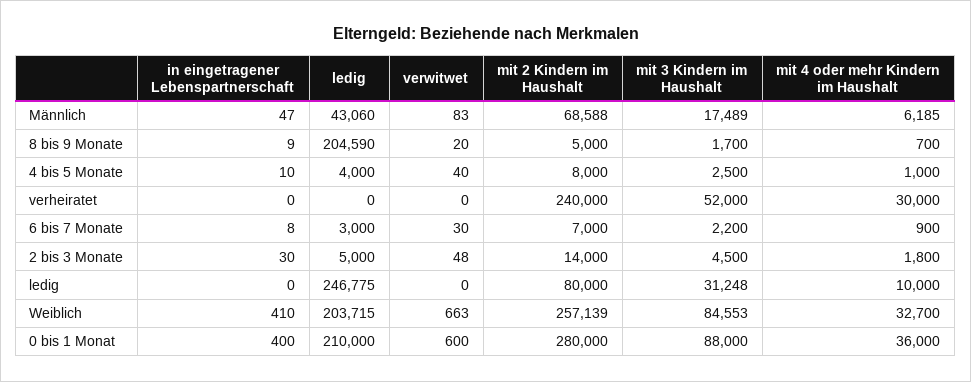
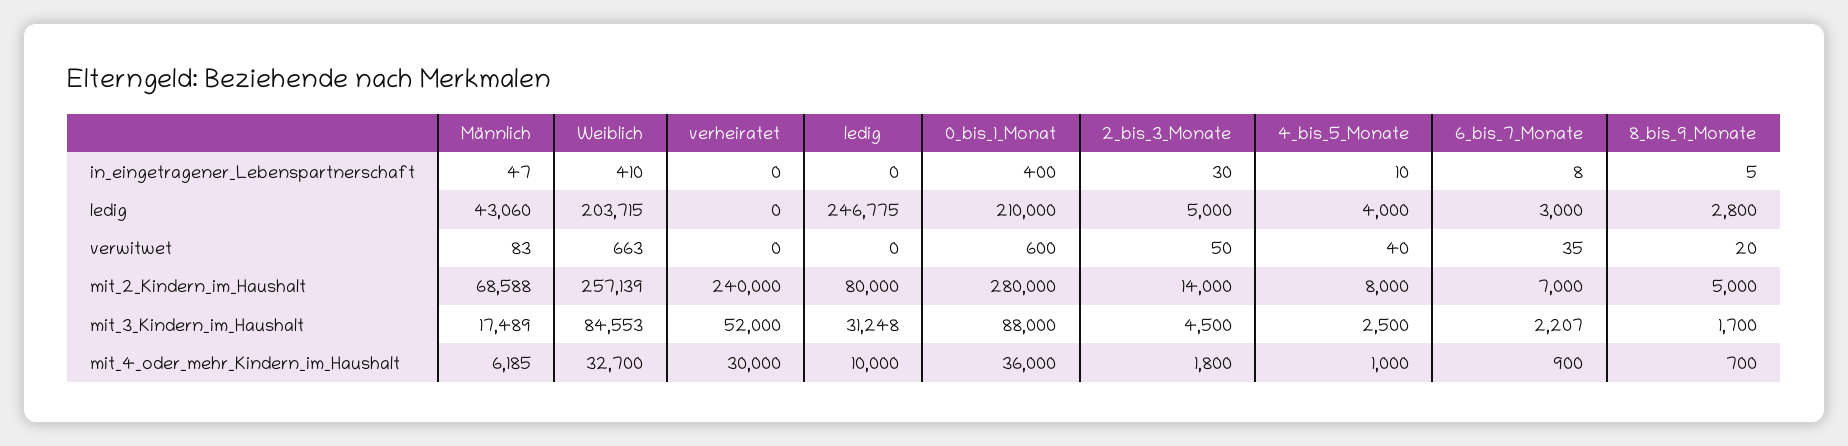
  {
    "in eingetragener Lebenspartnerschaft": {
      "Männlich": 47,
-     "8 bis 9 Monate": 9,
+     "8 bis 9 Monate": 5,
      "4 bis 5 Monate": 10,
      "verheiratet": 0,
      "6 bis 7 Monate": 8,
      "2 bis 3 Monate": 30,
      "ledig": 0,
      "Weiblich": 410,
      "0 bis 1 Monat": 400
    },
    "ledig": {
      "Männlich": 43060,
-     "8 bis 9 Monate": 204590,
+     "8 bis 9 Monate": 2800,
      "4 bis 5 Monate": 4000,
      "verheiratet": 0,
      "6 bis 7 Monate": 3000,
      "2 bis 3 Monate": 5000,
      "ledig": 246775,
      "Weiblich": 203715,
      "0 bis 1 Monat": 210000
    },
    "verwitwet": {
      "Männlich": 83,
      "8 bis 9 Monate": 20,
      "4 bis 5 Monate": 40,
      "verheiratet": 0,
-     "6 bis 7 Monate": 30,
+     "6 bis 7 Monate": 35,
-     "2 bis 3 Monate": 48,
+     "2 bis 3 Monate": 50,
      "ledig": 0,
      "Weiblich": 663,
      "0 bis 1 Monat": 600
    },
    "mit 2 Kindern im Haushalt": {
      "Männlich": 68588,
      "8 bis 9 Monate": 5000,
      "4 bis 5 Monate": 8000,
      "verheiratet": 240000,
      "6 bis 7 Monate": 7000,
      "2 bis 3 Monate": 14000,
      "ledig": 80000,
      "Weiblich": 257139,
      "0 bis 1 Monat": 280000
    },
    "mit 3 Kindern im Haushalt": {
      "Männlich": 17489,
      "8 bis 9 Monate": 1700,
      "4 bis 5 Monate": 2500,
      "verheiratet": 52000,
-     "6 bis 7 Monate": 2200,
+     "6 bis 7 Monate": 2207,
      "2 bis 3 Monate": 4500,
      "ledig": 31248,
      "Weiblich": 84553,
      "0 bis 1 Monat": 88000
    },
    "mit 4 oder mehr Kindern im Haushalt": {
      "Männlich": 6185,
      "8 bis 9 Monate": 700,
      "4 bis 5 Monate": 1000,
      "verheiratet": 30000,
      "6 bis 7 Monate": 900,
      "2 bis 3 Monate": 1800,
      "ledig": 10000,
      "Weiblich": 32700,
      "0 bis 1 Monat": 36000
    }
  }

